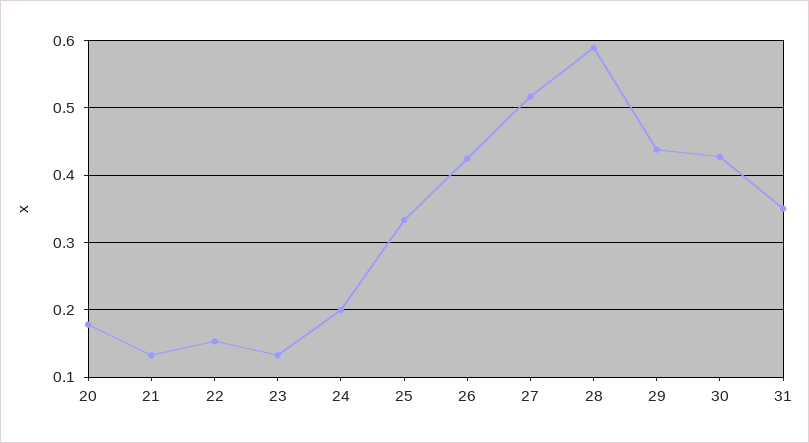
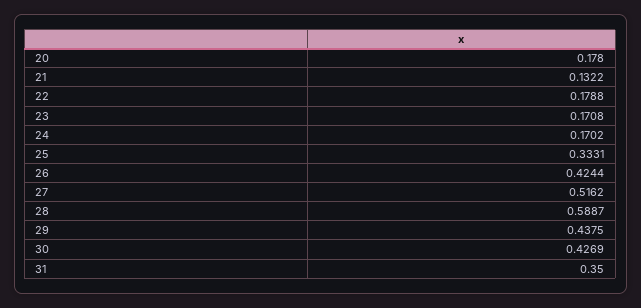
  {
    "20": 0.178,
    "21": 0.1322,
-   "22": 0.15,
+   "22": 0.1788,
-   "23": 0.13,
+   "23": 0.1708,
-   "24": 0.2,
+   "24": 0.1702,
    "25": 0.3331,
    "26": 0.4244,
    "27": 0.5162,
    "28": 0.5887,
    "29": 0.4375,
    "30": 0.4269,
    "31": 0.35
  }

